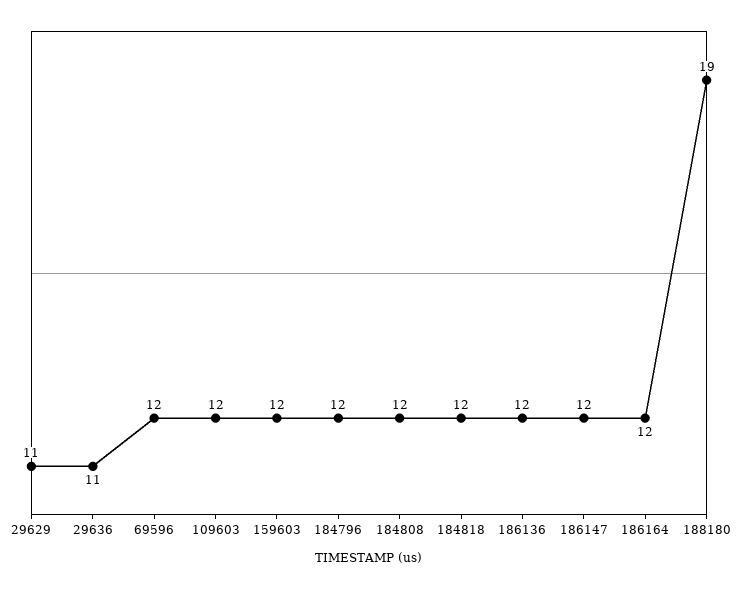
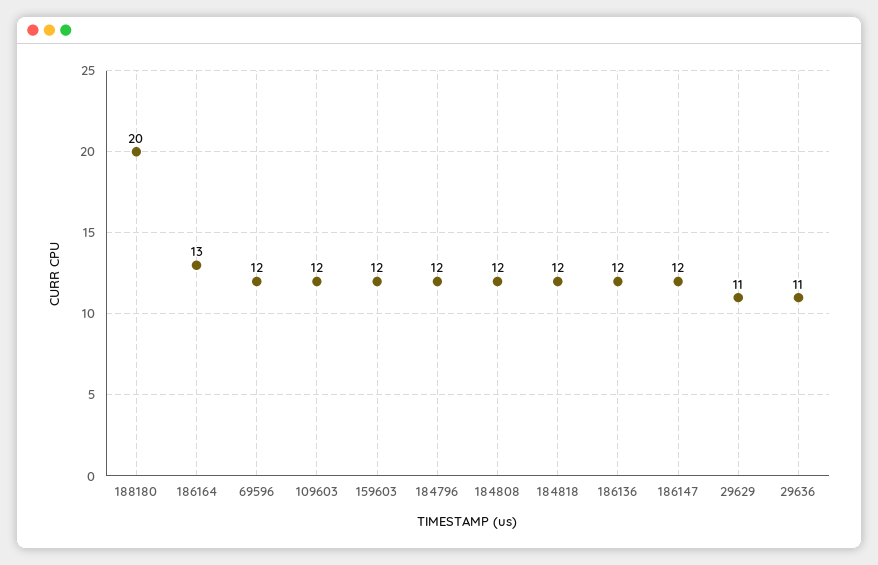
  {
    "29629": 11,
    "29636": 11,
    "69596": 12,
    "109603": 12,
    "159603": 12,
    "184796": 12,
    "184808": 12,
    "184818": 12,
    "186136": 12,
    "186147": 12,
-   "186164": 12,
+   "186164": 13,
-   "188180": 19
+   "188180": 20
  }

